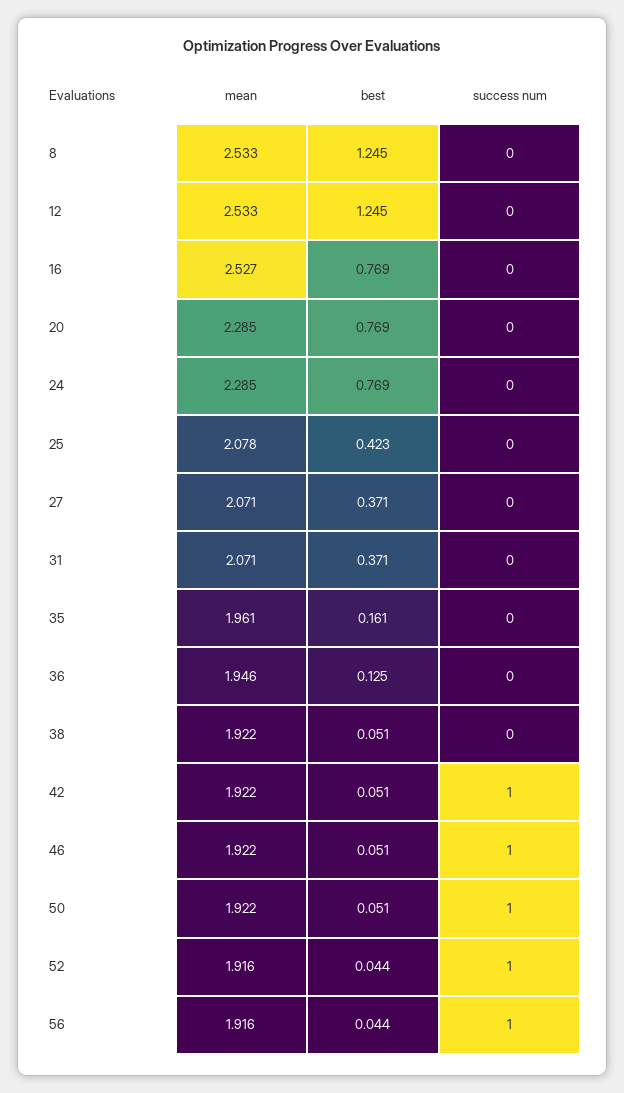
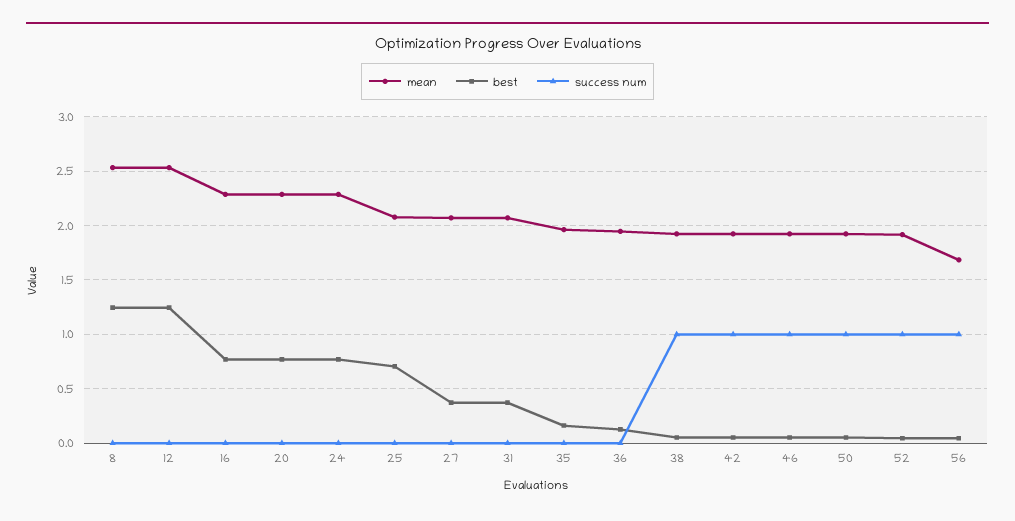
  {
    "mean": {
      "8": 2.533,
      "12": 2.533,
-     "16": 2.527,
+     "16": 2.3,
      "20": 2.285,
      "24": 2.285,
      "25": 2.078,
      "27": 2.071,
      "31": 2.071,
      "35": 1.961,
      "36": 1.946,
      "38": 1.922,
      "42": 1.922,
      "46": 1.922,
      "50": 1.922,
      "52": 1.916,
-     "56": 1.916
+     "56": 1.7
    },
    "best": {
      "8": 1.245,
      "12": 1.245,
      "16": 0.769,
      "20": 0.769,
      "24": 0.769,
-     "25": 0.423,
+     "25": 0.7,
      "27": 0.371,
      "31": 0.371,
      "35": 0.161,
      "36": 0.125,
      "38": 0.051,
      "42": 0.051,
      "46": 0.051,
      "50": 0.051,
      "52": 0.044,
      "56": 0.044
    },
    "success num": {
      "8": 0,
      "12": 0,
      "16": 0,
      "20": 0,
      "24": 0,
      "25": 0,
      "27": 0,
      "31": 0,
      "35": 0,
      "36": 0,
-     "38": 0,
+     "38": 1,
      "42": 1,
      "46": 1,
      "50": 1,
      "52": 1,
      "56": 1
    }
  }

